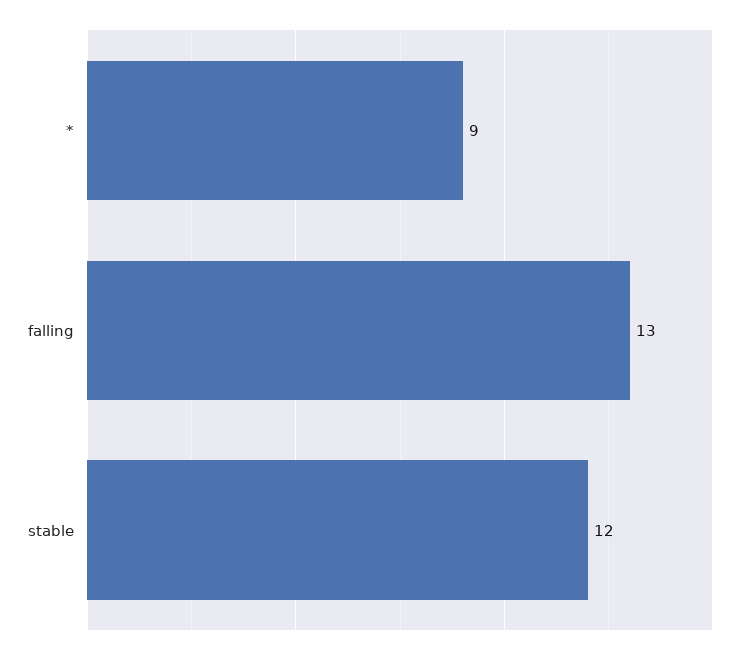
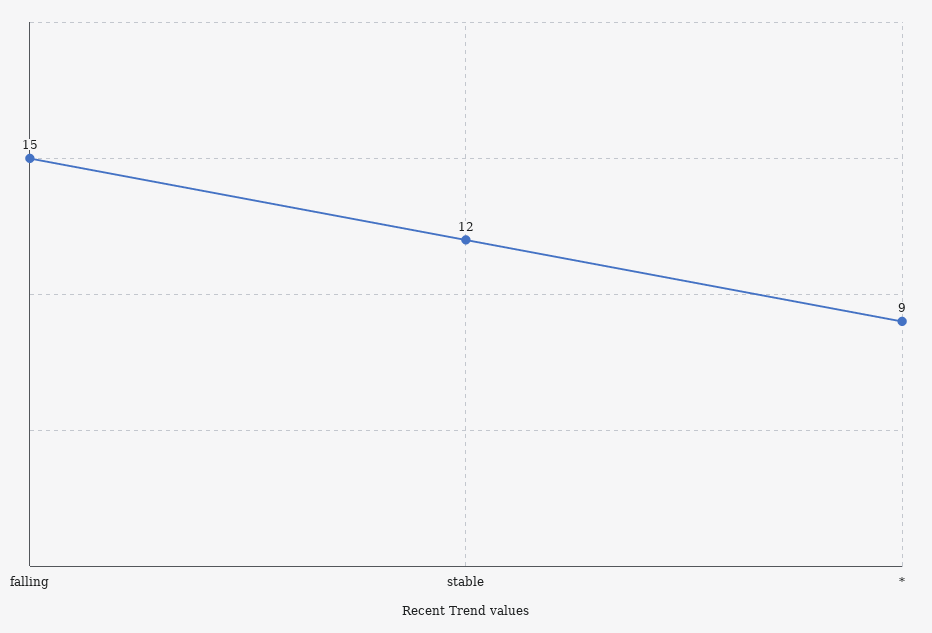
  {
    "*": 9,
-   "falling": 13,
+   "falling": 15,
    "stable": 12
  }

